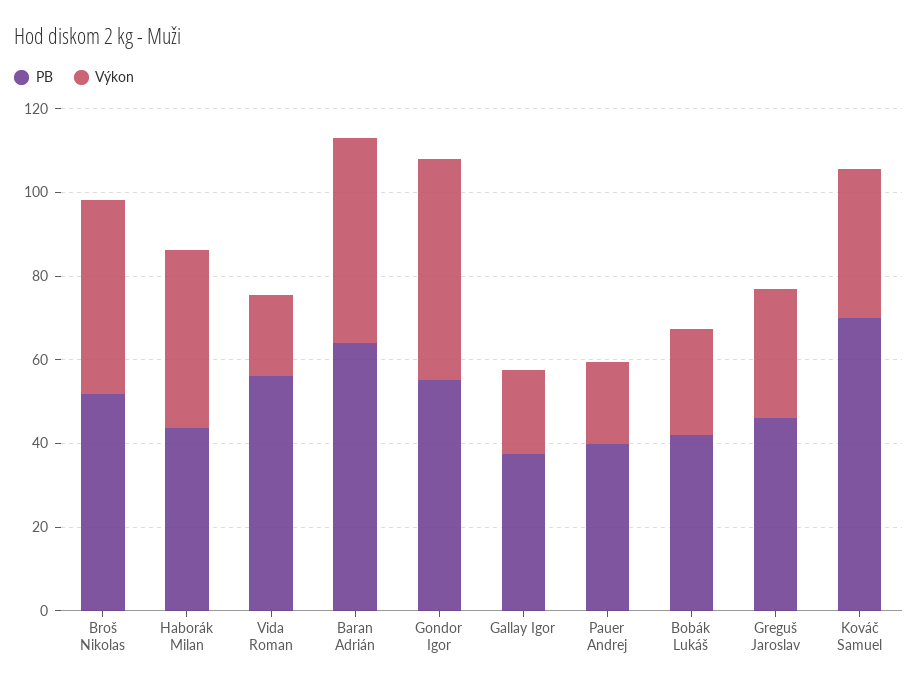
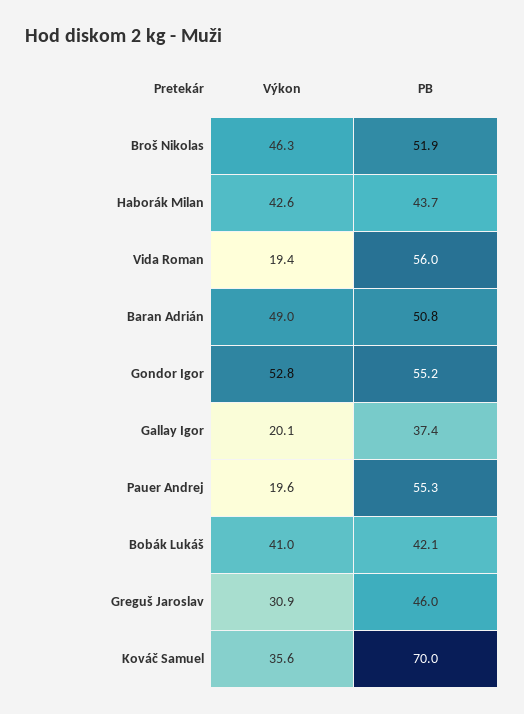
  {
    "PB": {
      "Broš Nikolas": 51.9,
      "Haborák Milan": 43.7,
      "Vida Roman": 56,
-     "Baran Adrián": 65,
+     "Baran Adrián": 50.8,
      "Gondor Igor": 55.2,
      "Gallay Igor": 37.4,
-     "Pauer Andrej": 40,
+     "Pauer Andrej": 55.3,
      "Bobák Lukáš": 42.1,
      "Greguš Jaroslav": 46,
      "Kováč Samuel": 70
    },
    "Výkon": {
      "Broš Nikolas": 46.3,
      "Haborák Milan": 42.6,
      "Vida Roman": 19.4,
      "Baran Adrián": 49,
      "Gondor Igor": 52.8,
      "Gallay Igor": 20.1,
      "Pauer Andrej": 19.6,
-     "Bobák Lukáš": 25,
+     "Bobák Lukáš": 41,
      "Greguš Jaroslav": 30.9,
      "Kováč Samuel": 35.6
    }
  }

